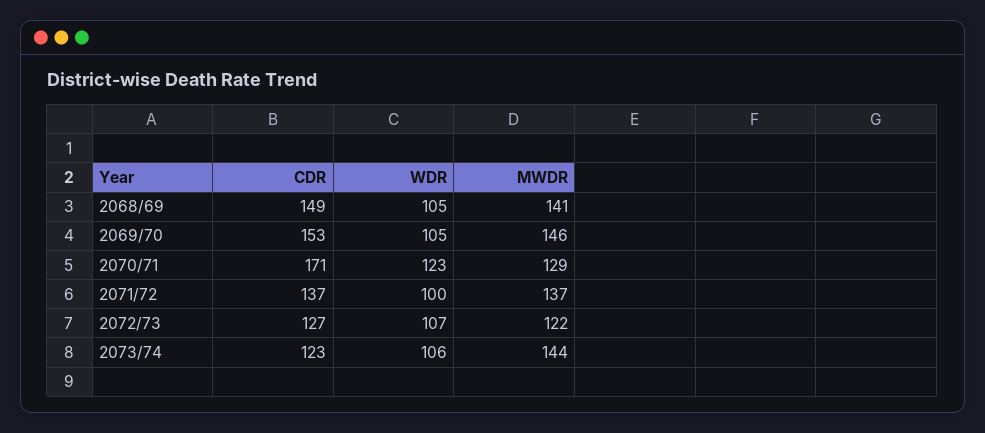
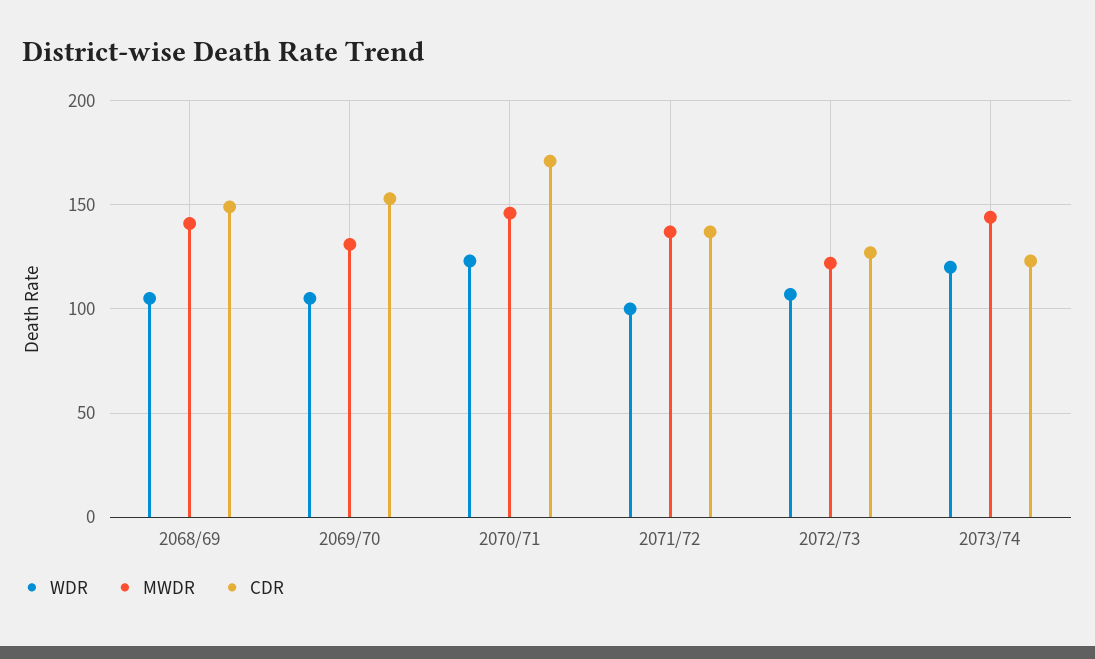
  {
    "CDR": {
      "2068/69": 149,
      "2069/70": 153,
      "2070/71": 171,
      "2071/72": 137,
      "2072/73": 127,
      "2073/74": 123
    },
    "WDR": {
      "2068/69": 105,
      "2069/70": 105,
      "2070/71": 123,
      "2071/72": 100,
      "2072/73": 107,
-     "2073/74": 106
+     "2073/74": 120
    },
    "MWDR": {
      "2068/69": 141,
-     "2069/70": 146,
+     "2069/70": 130,
-     "2070/71": 129,
+     "2070/71": 145,
      "2071/72": 137,
      "2072/73": 122,
      "2073/74": 144
    }
  }

